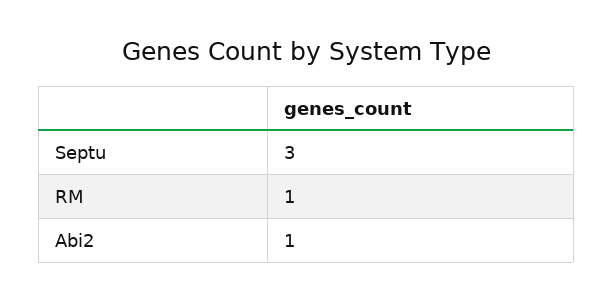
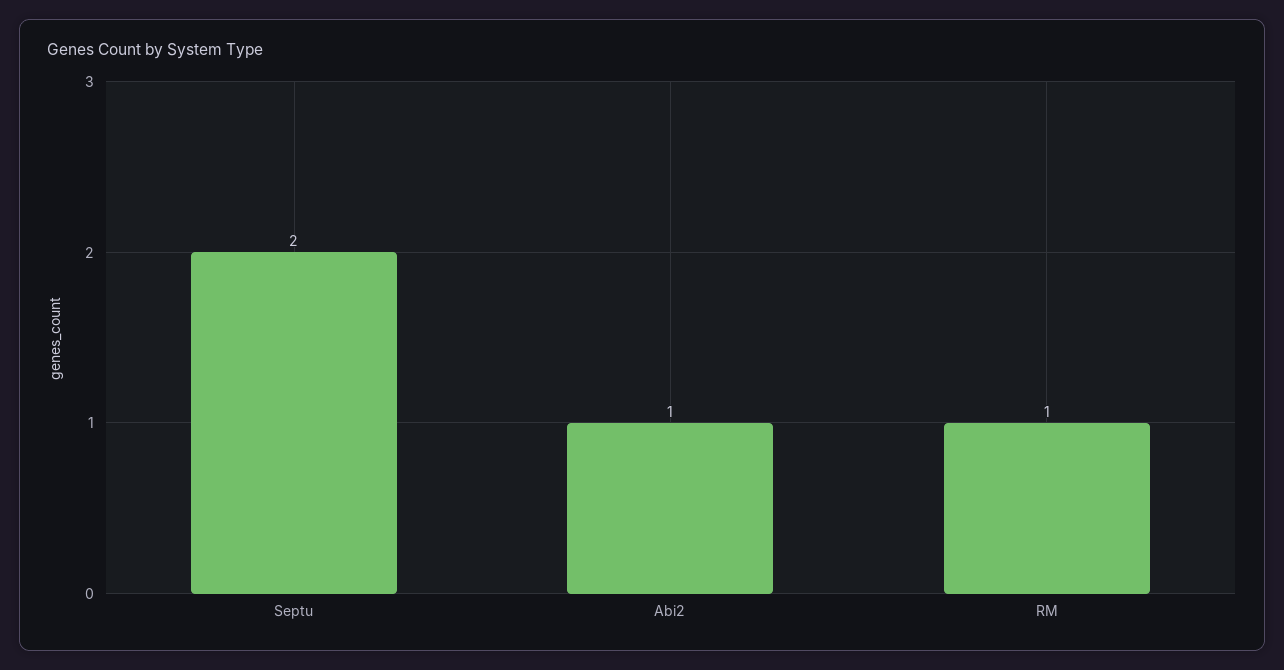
  {
-   "Septu": 3,
+   "Septu": 2,
    "RM": 1,
    "Abi2": 1
  }

